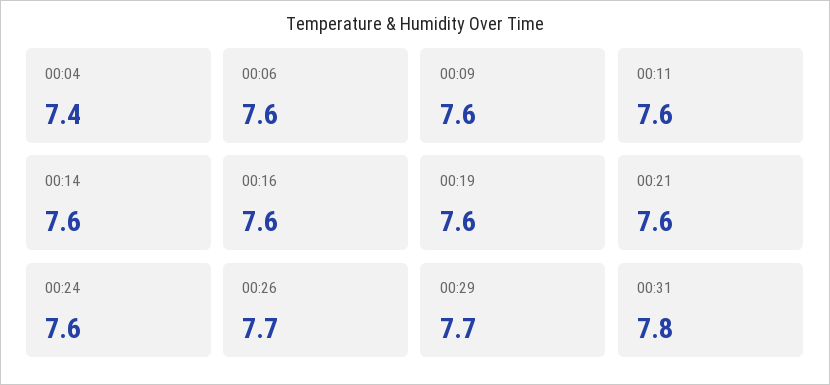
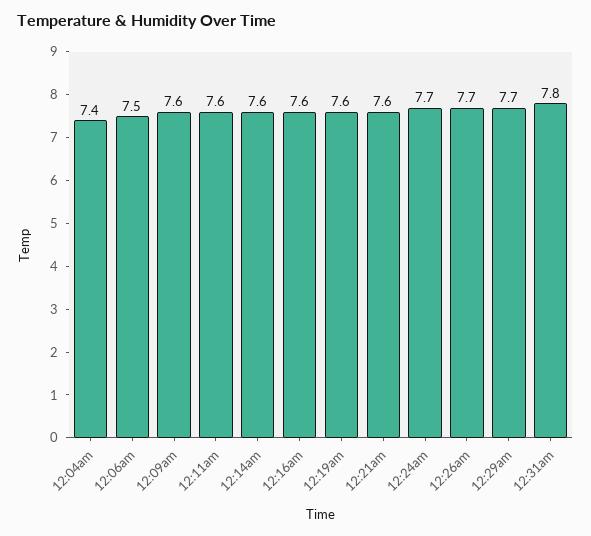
  {
    "00:04": 7.4,
-   "00:06": 7.6,
+   "00:06": 7.5,
    "00:09": 7.6,
    "00:11": 7.6,
    "00:14": 7.6,
    "00:16": 7.6,
    "00:19": 7.6,
    "00:21": 7.6,
-   "00:24": 7.6,
+   "00:24": 7.7,
    "00:26": 7.7,
    "00:29": 7.7,
    "00:31": 7.8
  }

